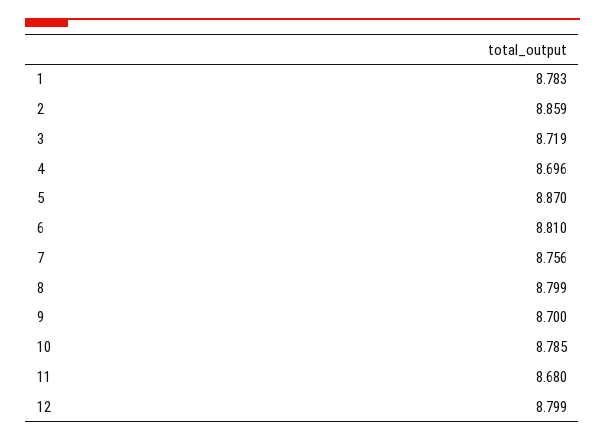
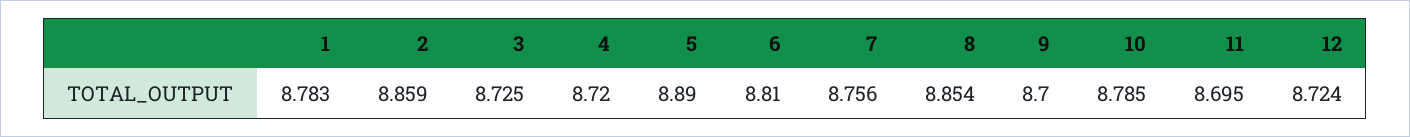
  {
    "1": 8.783,
    "2": 8.859,
-   "3": 8.719,
+   "3": 8.725,
-   "4": 8.696,
+   "4": 8.72,
-   "5": 8.87,
+   "5": 8.89,
    "6": 8.81,
    "7": 8.756,
-   "8": 8.799,
+   "8": 8.854,
    "9": 8.7,
    "10": 8.785,
-   "11": 8.68,
+   "11": 8.695,
-   "12": 8.799
+   "12": 8.724
  }

